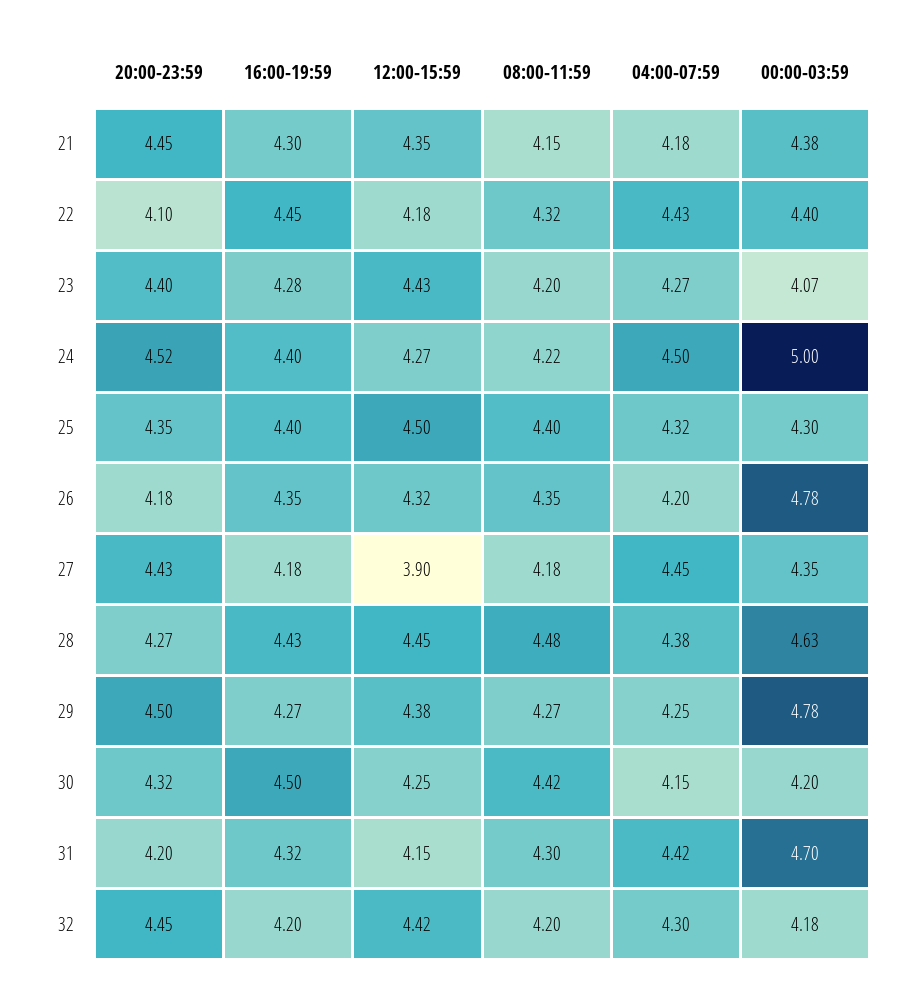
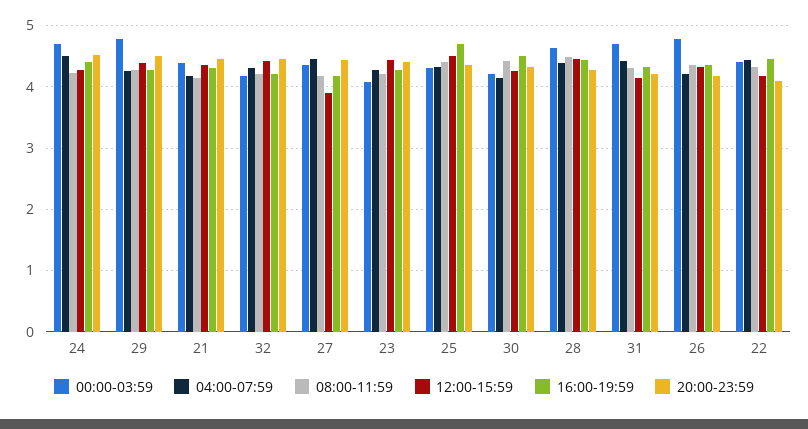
  {
    "20:00-23:59": {
      "21": 4.45,
      "22": 4.1,
      "23": 4.4,
      "24": 4.52,
      "25": 4.35,
      "26": 4.18,
      "27": 4.43,
      "28": 4.27,
      "29": 4.5,
      "30": 4.32,
      "31": 4.2,
      "32": 4.45
    },
    "16:00-19:59": {
      "21": 4.3,
      "22": 4.45,
      "23": 4.28,
      "24": 4.4,
-     "25": 4.4,
+     "25": 4.7,
      "26": 4.35,
      "27": 4.18,
      "28": 4.43,
      "29": 4.27,
      "30": 4.5,
      "31": 4.32,
      "32": 4.2
    },
    "12:00-15:59": {
      "21": 4.35,
      "22": 4.18,
      "23": 4.43,
      "24": 4.27,
      "25": 4.5,
      "26": 4.32,
      "27": 3.9,
      "28": 4.45,
      "29": 4.38,
      "30": 4.25,
      "31": 4.15,
      "32": 4.42
    },
    "08:00-11:59": {
      "21": 4.15,
      "22": 4.32,
      "23": 4.2,
      "24": 4.22,
      "25": 4.4,
      "26": 4.35,
      "27": 4.18,
      "28": 4.48,
      "29": 4.27,
      "30": 4.42,
      "31": 4.3,
      "32": 4.2
    },
    "04:00-07:59": {
      "21": 4.18,
      "22": 4.43,
      "23": 4.27,
      "24": 4.5,
      "25": 4.32,
      "26": 4.2,
      "27": 4.45,
      "28": 4.38,
      "29": 4.25,
      "30": 4.15,
      "31": 4.42,
      "32": 4.3
    },
    "00:00-03:59": {
      "21": 4.38,
      "22": 4.4,
      "23": 4.07,
-     "24": 5,
+     "24": 4.7,
      "25": 4.3,
      "26": 4.78,
      "27": 4.35,
      "28": 4.63,
      "29": 4.78,
      "30": 4.2,
      "31": 4.7,
      "32": 4.18
    }
  }

